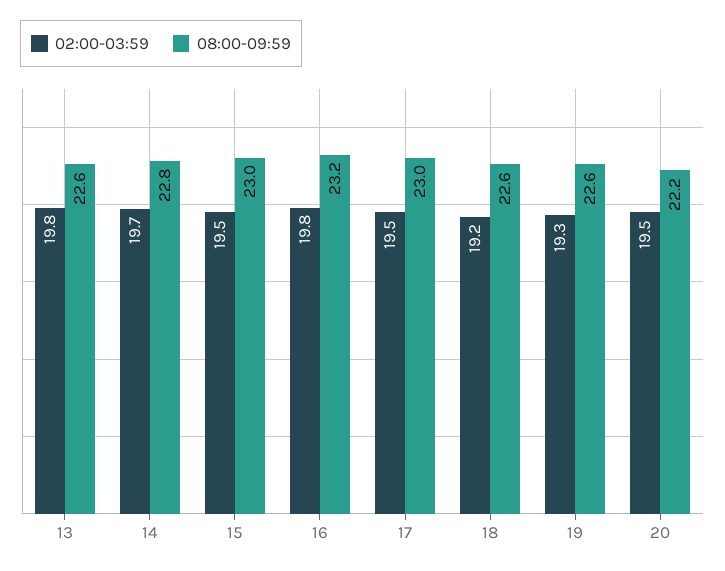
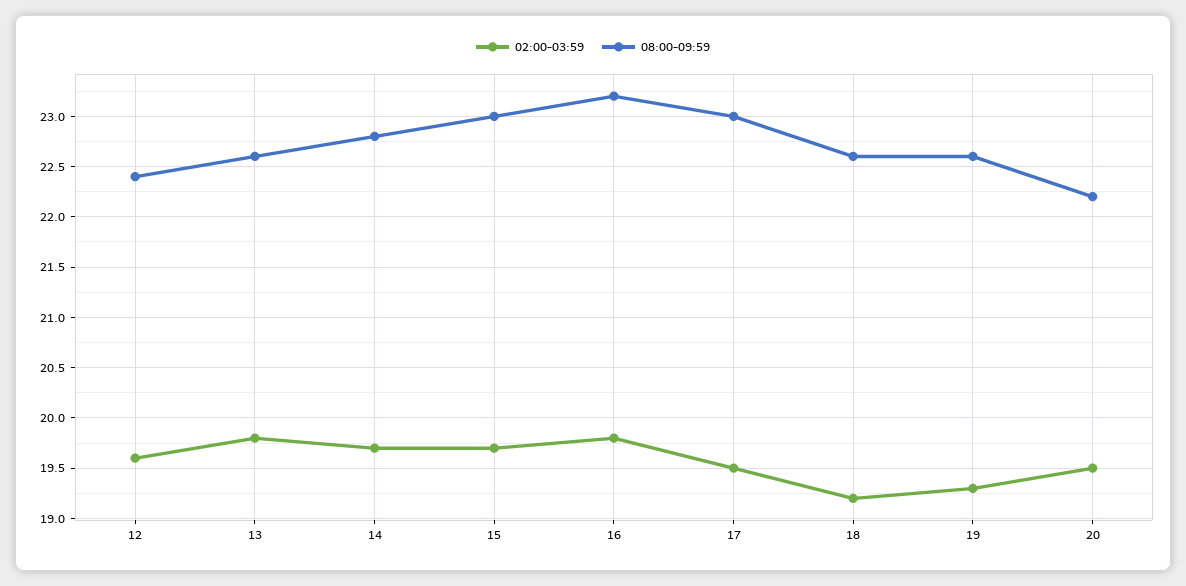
  {
    "02:00-03:59": {
      "13": 19.8,
      "14": 19.7,
-     "15": 19.5,
+     "15": 19.7,
      "16": 19.8,
      "17": 19.5,
      "18": 19.2,
      "19": 19.3,
-     "20": 19.5
+     "20": 19.5,
+     "12": 19.6
    },
    "08:00-09:59": {
      "13": 22.6,
      "14": 22.8,
      "15": 23,
      "16": 23.2,
      "17": 23,
      "18": 22.6,
      "19": 22.6,
-     "20": 22.2
+     "20": 22.2,
+     "12": 22.4
    }
  }

